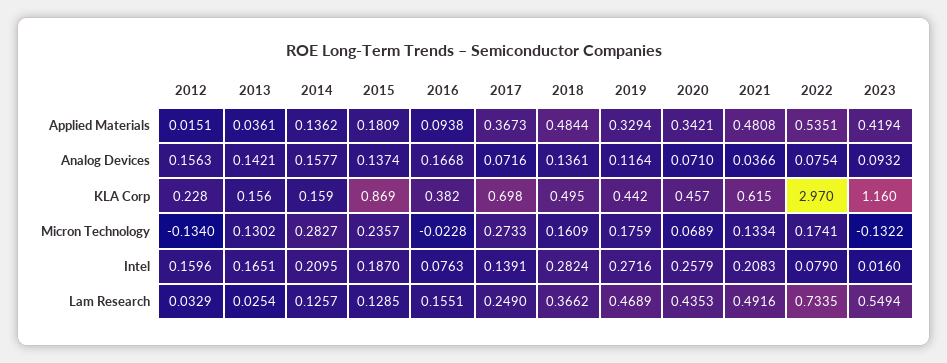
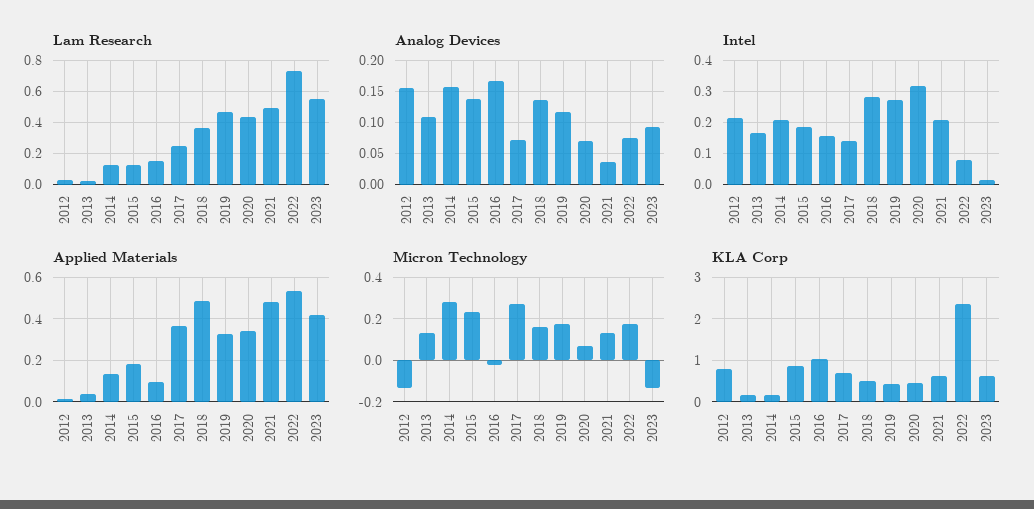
  {
    "Applied Materials": {
      "2012": 0.0151,
      "2013": 0.0361,
      "2014": 0.1362,
      "2015": 0.1809,
      "2016": 0.0938,
      "2017": 0.3673,
      "2018": 0.4844,
      "2019": 0.3294,
      "2020": 0.3421,
      "2021": 0.4808,
      "2022": 0.5351,
      "2023": 0.4194
    },
    "Analog Devices": {
      "2012": 0.1563,
-     "2013": 0.1421,
+     "2013": 0.11,
      "2014": 0.1577,
      "2015": 0.1374,
      "2016": 0.1668,
      "2017": 0.0716,
      "2018": 0.1361,
      "2019": 0.1164,
      "2020": 0.071,
      "2021": 0.0366,
      "2022": 0.0754,
      "2023": 0.0932
    },
    "KLA Corp": {
-     "2012": 0.228,
+     "2012": 0.8,
      "2013": 0.156,
      "2014": 0.159,
      "2015": 0.869,
-     "2016": 0.382,
+     "2016": 1,
      "2017": 0.698,
      "2018": 0.495,
      "2019": 0.442,
      "2020": 0.457,
      "2021": 0.615,
-     "2022": 2.97,
+     "2022": 2.4,
-     "2023": 1.16
+     "2023": 0.6
    },
    "Micron Technology": {
      "2012": -0.134,
      "2013": 0.1302,
      "2014": 0.2827,
      "2015": 0.2357,
      "2016": -0.0228,
      "2017": 0.2733,
      "2018": 0.1609,
      "2019": 0.1759,
      "2020": 0.0689,
      "2021": 0.1334,
      "2022": 0.1741,
      "2023": -0.1322
    },
    "Intel": {
-     "2012": 0.1596,
+     "2012": 0.22,
      "2013": 0.1651,
      "2014": 0.2095,
      "2015": 0.187,
-     "2016": 0.0763,
+     "2016": 0.16,
      "2017": 0.1391,
      "2018": 0.2824,
      "2019": 0.2716,
-     "2020": 0.2579,
+     "2020": 0.32,
      "2021": 0.2083,
      "2022": 0.079,
      "2023": 0.016
    },
    "Lam Research": {
      "2012": 0.0329,
      "2013": 0.0254,
      "2014": 0.1257,
      "2015": 0.1285,
      "2016": 0.1551,
      "2017": 0.249,
      "2018": 0.3662,
      "2019": 0.4689,
      "2020": 0.4353,
      "2021": 0.4916,
      "2022": 0.7335,
      "2023": 0.5494
    }
  }

